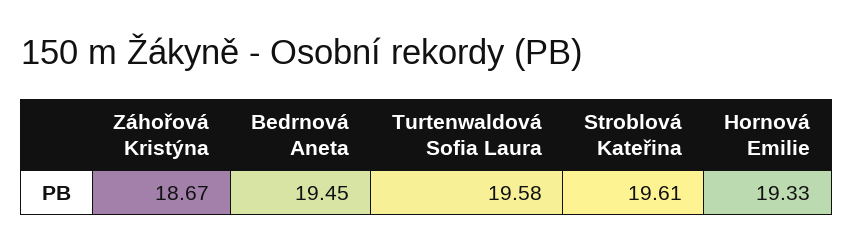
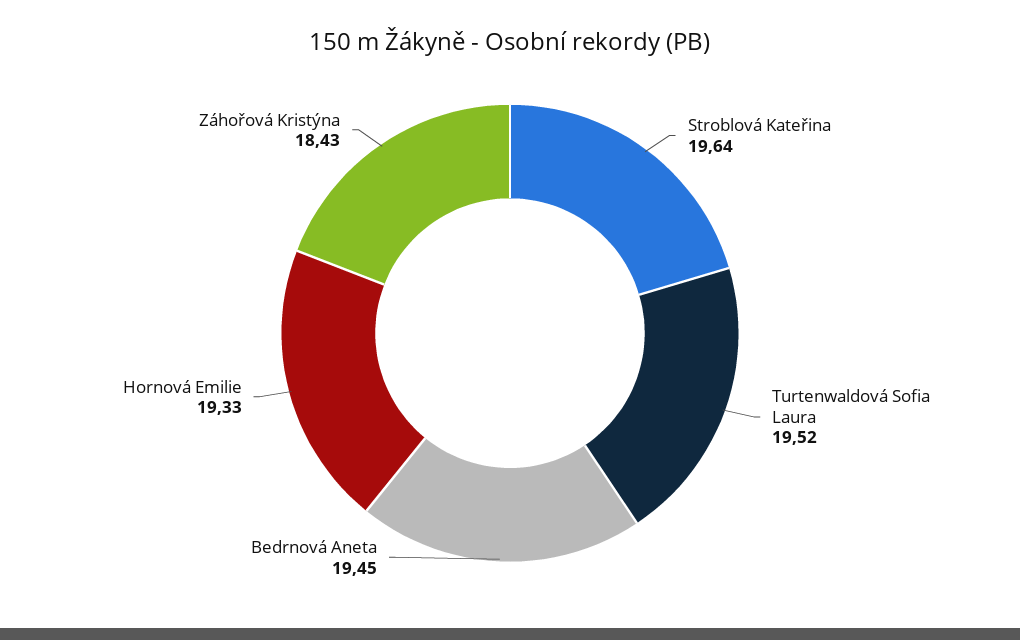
  {
-   "Záhořová Kristýna": 18.67,
+   "Záhořová Kristýna": 18.43,
    "Bedrnová Aneta": 19.45,
-   "Turtenwaldová Sofia Laura": 19.58,
+   "Turtenwaldová Sofia Laura": 19.52,
-   "Stroblová Kateřina": 19.61,
+   "Stroblová Kateřina": 19.64,
    "Hornová Emilie": 19.33
  }

